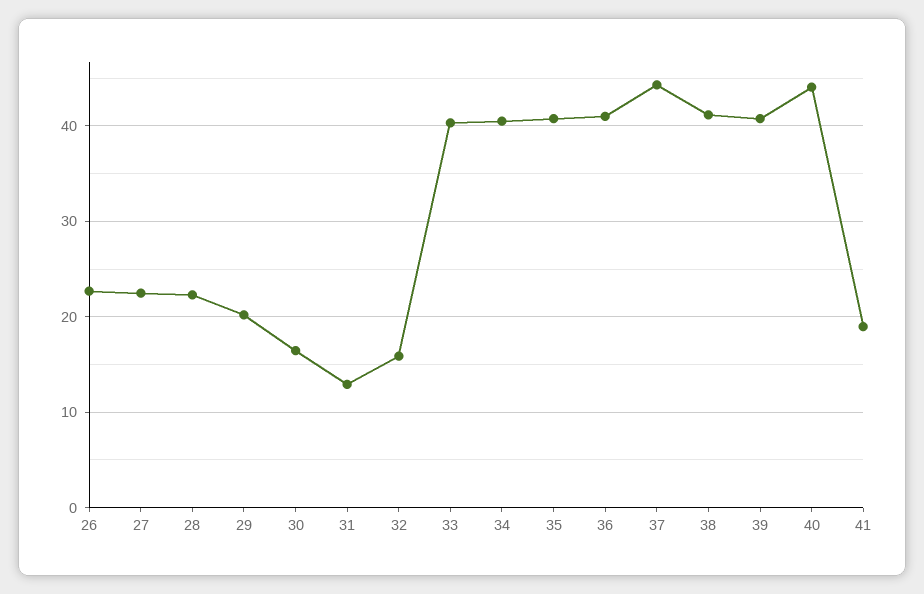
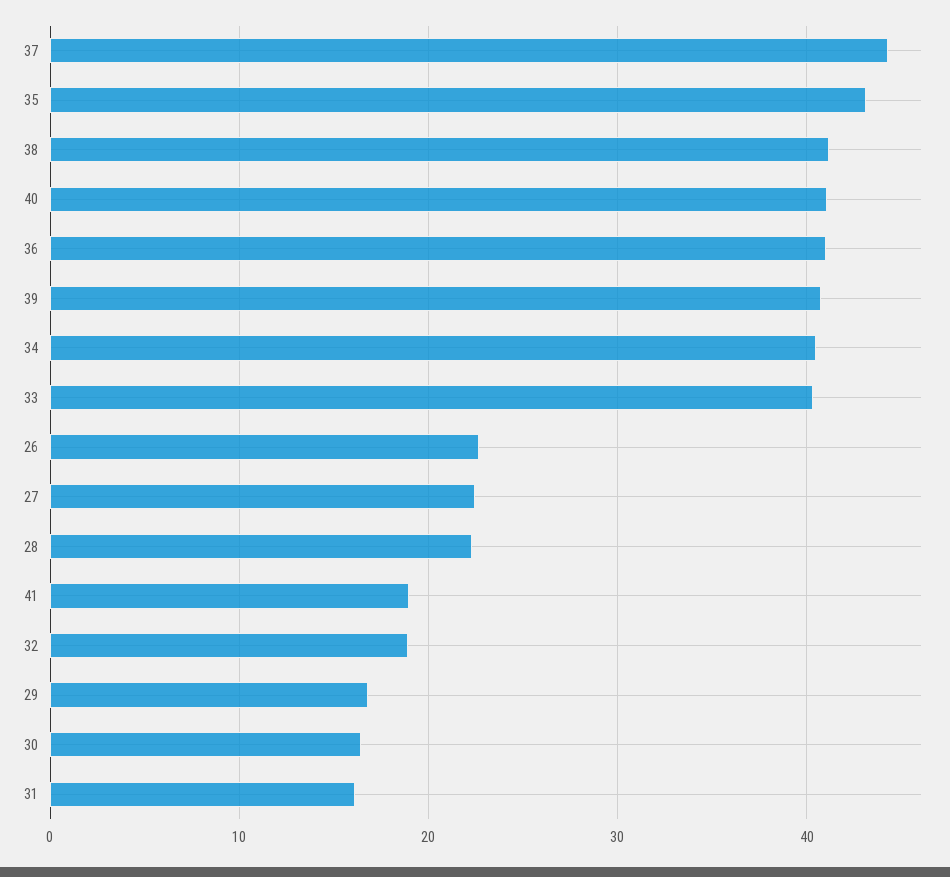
  {
    "26": 23,
    "27": 22,
    "28": 22,
-   "29": 20,
+   "29": 17,
    "30": 16,
-   "31": 13,
+   "31": 16,
-   "32": 16,
+   "32": 19,
    "33": 40,
    "34": 41,
-   "35": 41,
+   "35": 43,
    "36": 41,
    "37": 44,
    "38": 41,
    "39": 41,
-   "40": 44,
+   "40": 41,
    "41": 19
  }

